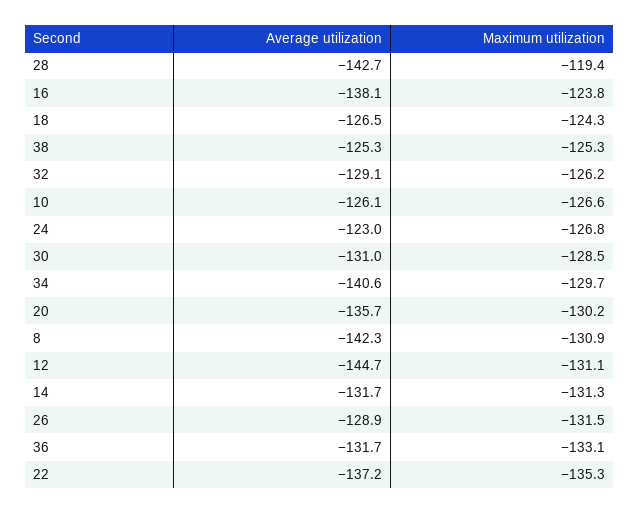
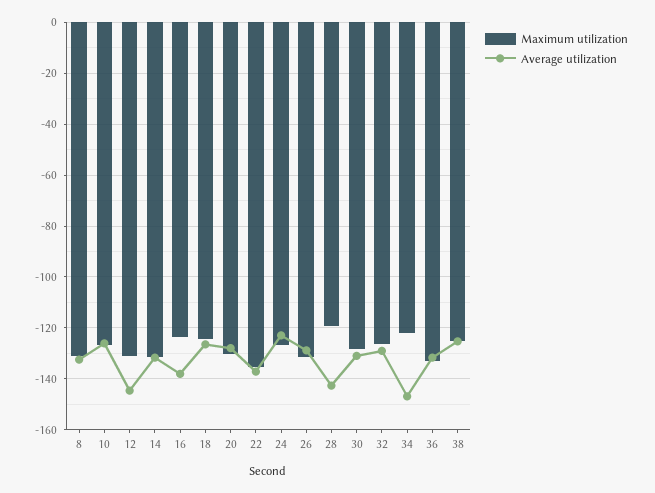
  {
    "Average utilization": {
      "28": -142.7,
      "16": -138.1,
      "18": -126.5,
      "38": -125.3,
      "32": -129.1,
      "10": -126.1,
      "24": -123,
      "30": -131,
-     "34": -140.6,
+     "34": -147.5,
-     "20": -135.7,
+     "20": -127.5,
-     "8": -142.3,
+     "8": -132.5,
      "12": -144.7,
      "14": -131.7,
      "26": -128.9,
      "36": -131.7,
      "22": -137.2
    },
    "Maximum utilization": {
      "28": -119.4,
      "16": -123.8,
      "18": -124.3,
      "38": -125.3,
      "32": -126.2,
      "10": -126.6,
      "24": -126.8,
      "30": -128.5,
-     "34": -129.7,
+     "34": -122.5,
      "20": -130.2,
      "8": -130.9,
      "12": -131.1,
      "14": -131.3,
      "26": -131.5,
      "36": -133.1,
      "22": -135.3
    }
  }

